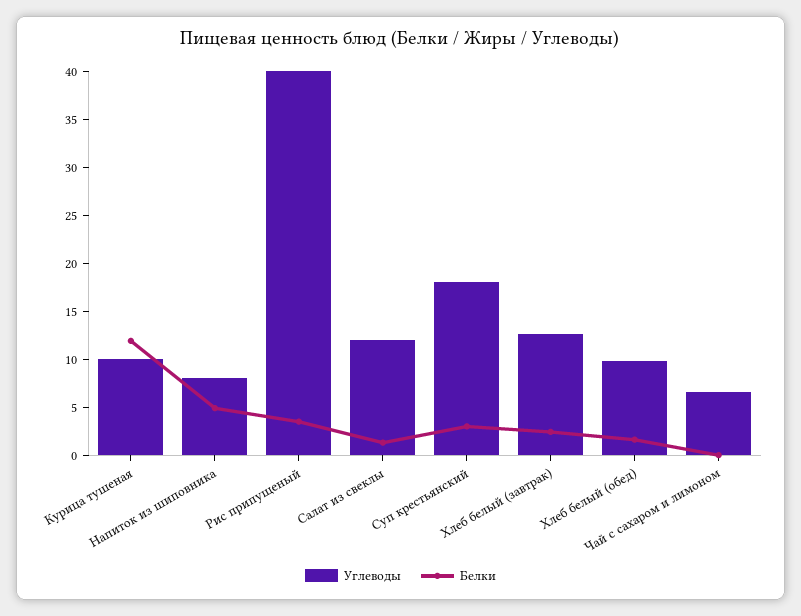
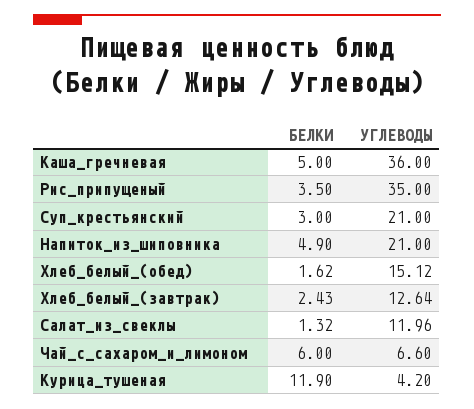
  {
    "Углеводы": {
-     "Курица тушеная": 10,
+     "Курица тушеная": 4.2,
-     "Напиток из шиповника": 8,
+     "Напиток из шиповника": 21,
-     "Рис припущеный": 40,
+     "Рис припущеный": 35,
      "Салат из свеклы": 11.96,
-     "Суп крестьянский": 18,
+     "Суп крестьянский": 21,
      "Хлеб белый (завтрак)": 12.64,
-     "Хлеб белый (обед)": 10,
+     "Хлеб белый (обед)": 15.12,
-     "Чай с сахаром и лимоном": 6.6
+     "Чай с сахаром и лимоном": 6.6,
+     "Каша_гречневая": 36
    },
    "Белки": {
      "Курица тушеная": 11.9,
      "Напиток из шиповника": 4.9,
      "Рис припущеный": 3.5,
      "Салат из свеклы": 1.32,
      "Суп крестьянский": 3,
      "Хлеб белый (завтрак)": 2.43,
      "Хлеб белый (обед)": 1.62,
-     "Чай с сахаром и лимоном": 0
+     "Чай с сахаром и лимоном": 6,
+     "Каша_гречневая": 5
    }
  }

